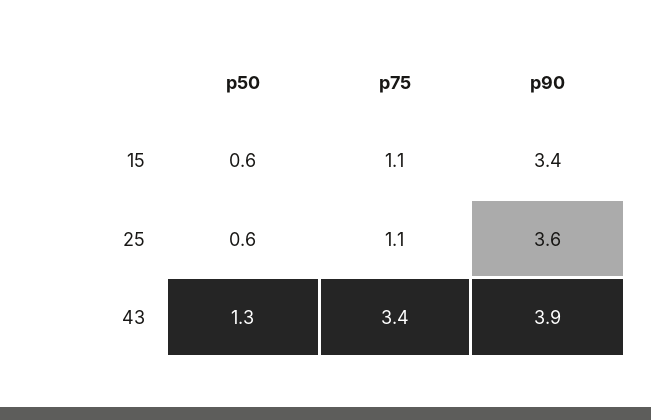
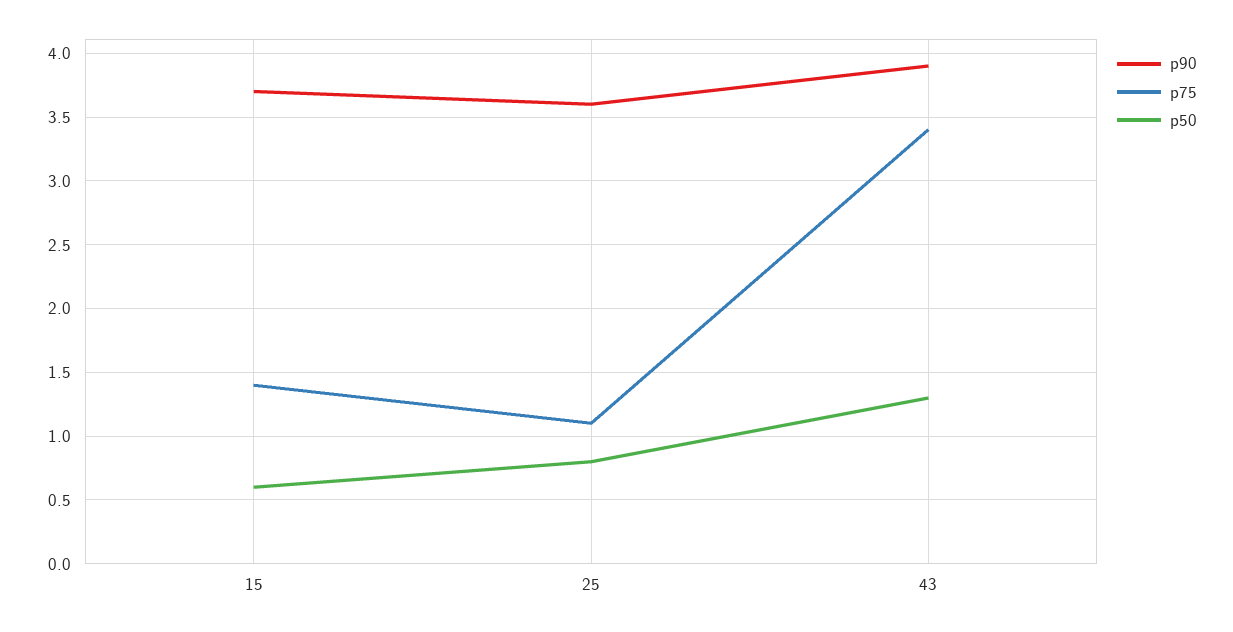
  {
    "p50": {
      "15": 0.6,
-     "25": 0.6,
+     "25": 0.8,
      "43": 1.3
    },
    "p75": {
-     "15": 1.1,
+     "15": 1.4,
      "25": 1.1,
      "43": 3.4
    },
    "p90": {
-     "15": 3.4,
+     "15": 3.7,
      "25": 3.6,
      "43": 3.9
    }
  }

